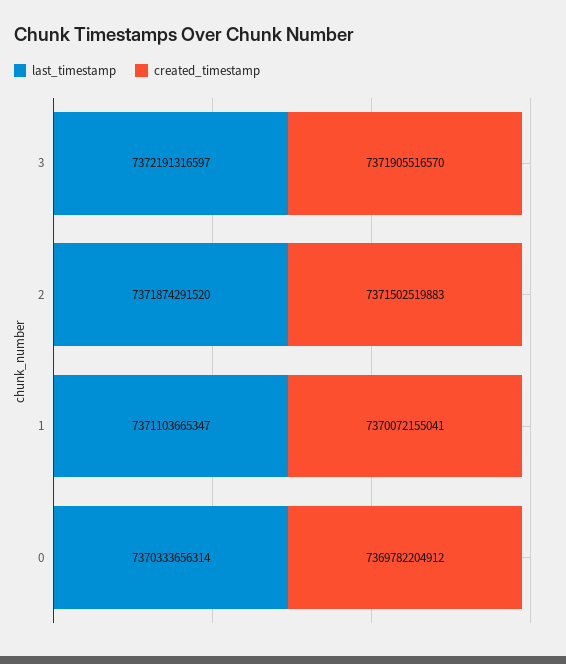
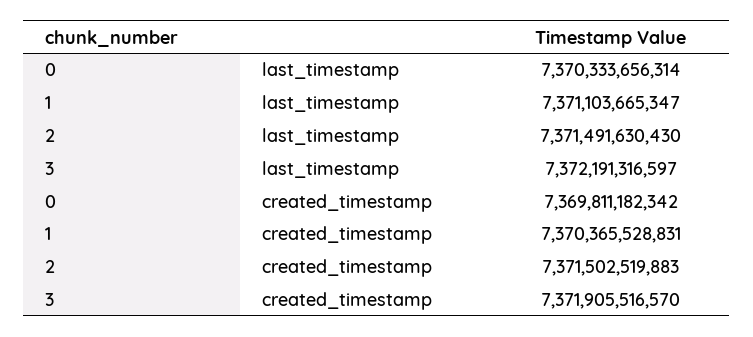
  {
    "last_timestamp": {
      "3": 7372191316597,
-     "2": 7371874291520,
+     "2": 7371491630430,
      "1": 7371103665347,
      "0": 7370333656314
    },
    "created_timestamp": {
      "3": 7371905516570,
      "2": 7371502519883,
-     "1": 7370072155041,
+     "1": 7370365528831,
-     "0": 7369782204912
+     "0": 7369811182342
    }
  }

